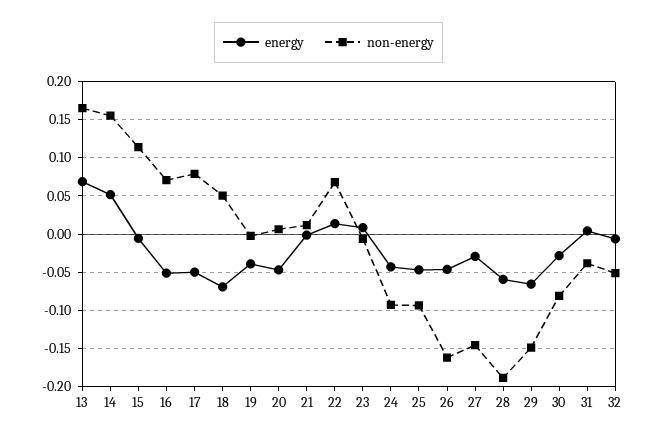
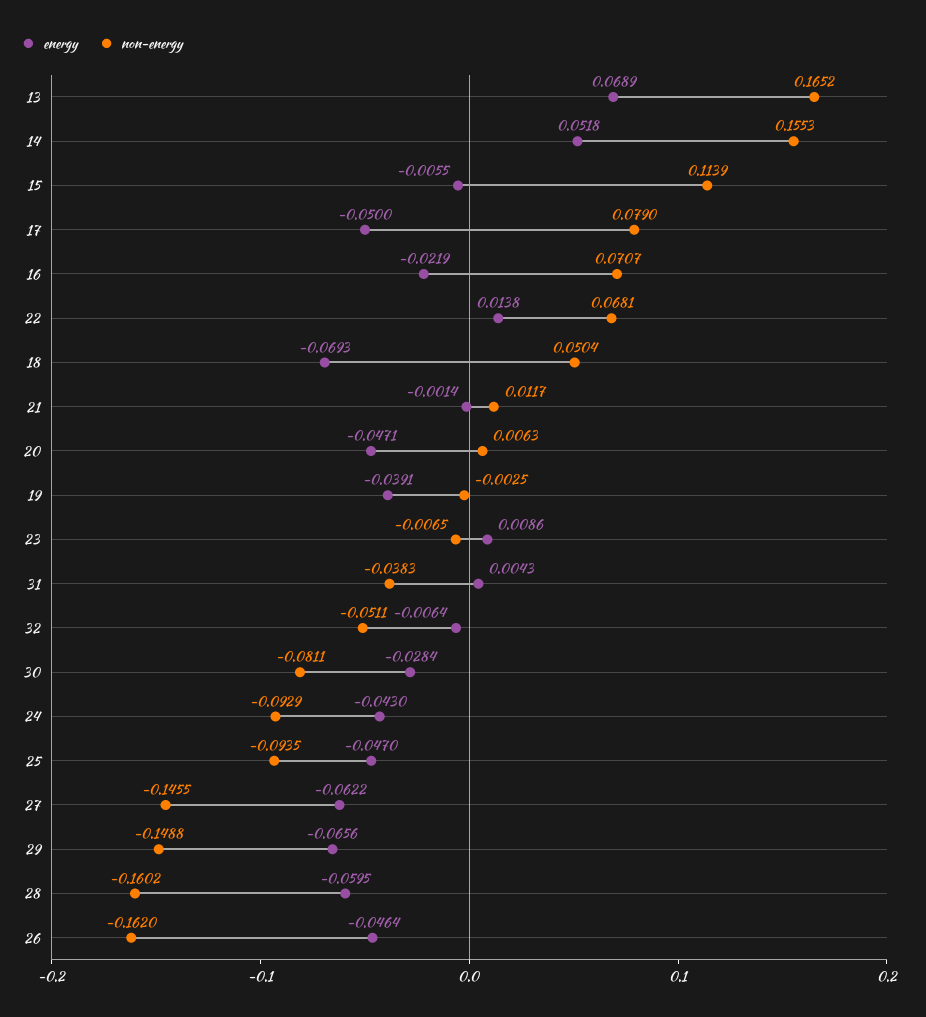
  {
    "energy": {
      "13": 0.0689,
      "14": 0.0518,
      "15": -0.0055,
-     "16": -0.05,
+     "16": -0.0219,
      "17": -0.05,
      "18": -0.0693,
      "19": -0.0391,
      "20": -0.0471,
      "21": -0.0014,
      "22": 0.0138,
      "23": 0.0086,
      "24": -0.043,
      "25": -0.047,
      "26": -0.0464,
-     "27": -0.03,
+     "27": -0.0622,
      "28": -0.0595,
      "29": -0.0656,
      "30": -0.0284,
      "31": 0.0043,
      "32": -0.0064
    },
    "non-energy": {
      "13": 0.1652,
      "14": 0.1553,
      "15": 0.1139,
      "16": 0.0707,
      "17": 0.079,
      "18": 0.0504,
      "19": -0.0025,
      "20": 0.0063,
      "21": 0.0117,
      "22": 0.0681,
      "23": -0.0065,
      "24": -0.0929,
      "25": -0.0935,
      "26": -0.162,
      "27": -0.1455,
-     "28": -0.19,
+     "28": -0.1602,
      "29": -0.1488,
      "30": -0.0811,
      "31": -0.0383,
      "32": -0.0511
    }
  }

